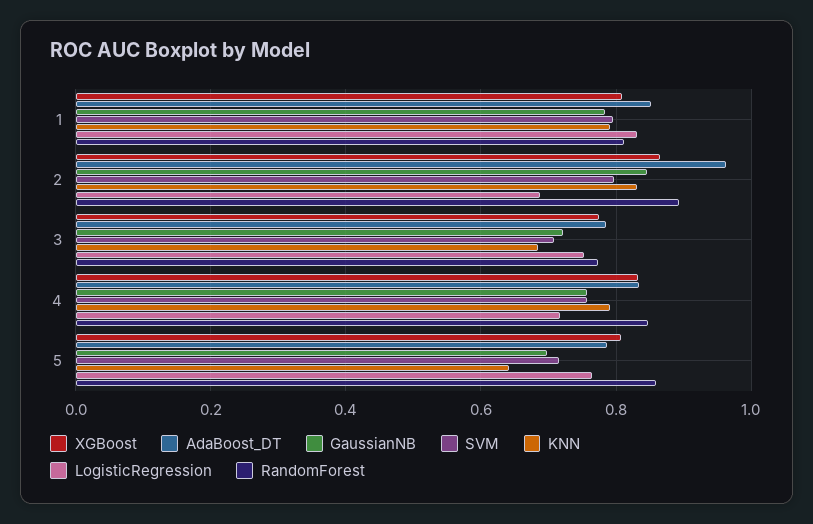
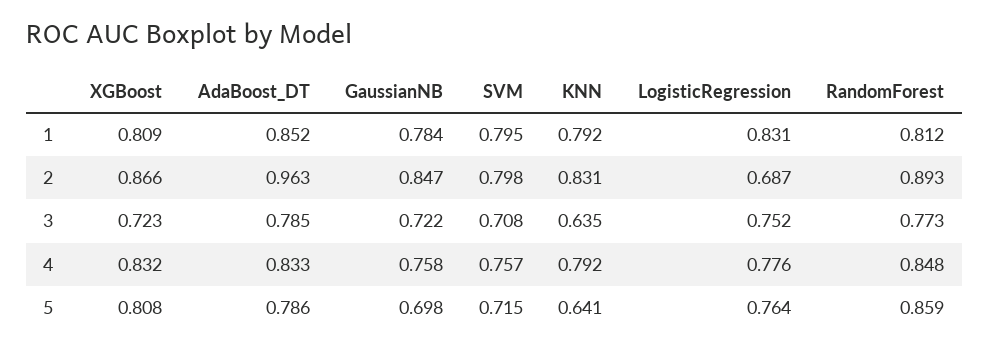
  {
    "XGBoost": {
      "1": 0.809,
      "2": 0.866,
-     "3": 0.78,
+     "3": 0.723,
      "4": 0.832,
      "5": 0.808
    },
    "AdaBoost_DT": {
      "1": 0.852,
      "2": 0.963,
      "3": 0.785,
      "4": 0.833,
      "5": 0.786
    },
    "GaussianNB": {
      "1": 0.784,
      "2": 0.847,
      "3": 0.722,
      "4": 0.758,
      "5": 0.698
    },
    "SVM": {
      "1": 0.795,
      "2": 0.798,
      "3": 0.708,
      "4": 0.757,
      "5": 0.715
    },
    "KNN": {
      "1": 0.792,
      "2": 0.831,
-     "3": 0.68,
+     "3": 0.635,
      "4": 0.792,
      "5": 0.641
    },
    "LogisticRegression": {
      "1": 0.831,
      "2": 0.687,
      "3": 0.752,
-     "4": 0.72,
+     "4": 0.776,
      "5": 0.764
    },
    "RandomForest": {
      "1": 0.812,
      "2": 0.893,
      "3": 0.773,
      "4": 0.848,
      "5": 0.859
    }
  }

